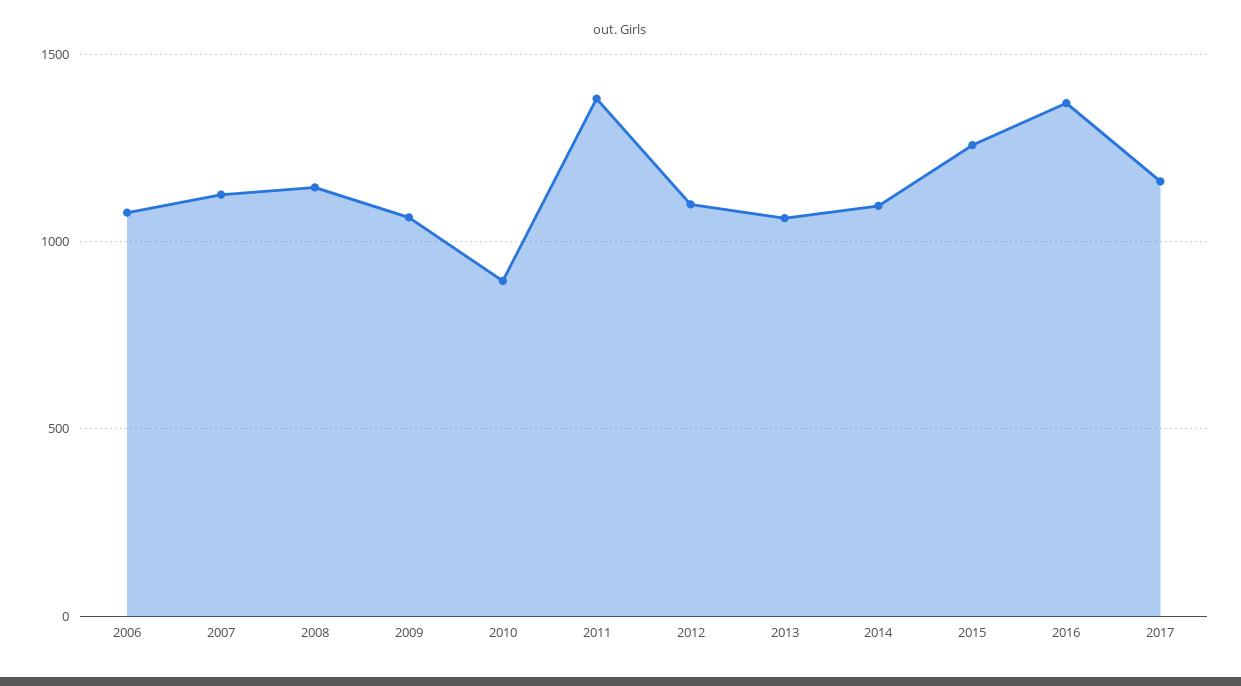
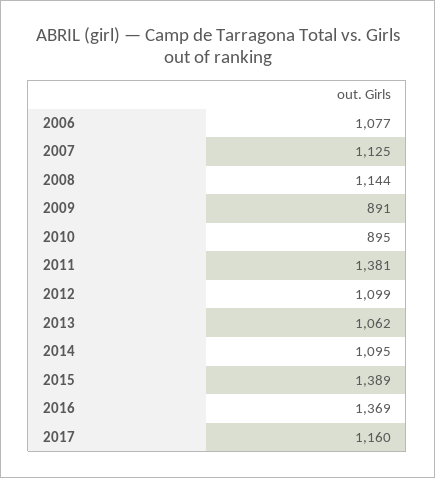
  {
    "2006": 1077,
    "2007": 1125,
    "2008": 1144,
-   "2009": 1050,
+   "2009": 891,
    "2010": 895,
    "2011": 1381,
    "2012": 1099,
    "2013": 1062,
    "2014": 1095,
-   "2015": 1250,
+   "2015": 1389,
    "2016": 1369,
    "2017": 1160
  }

